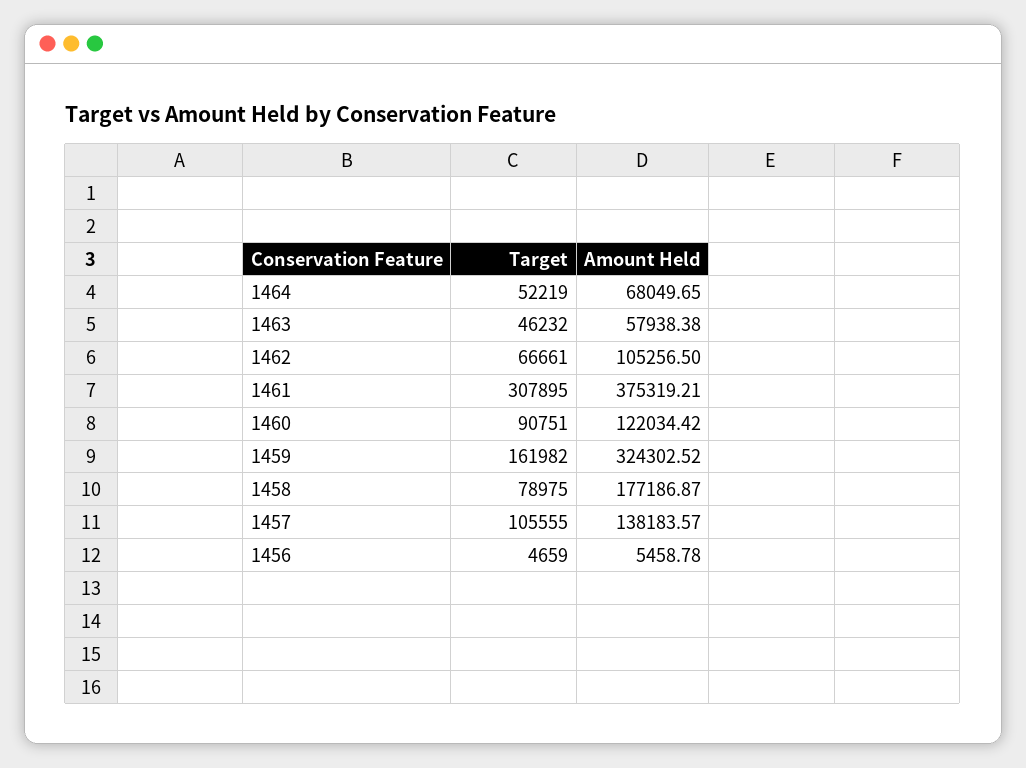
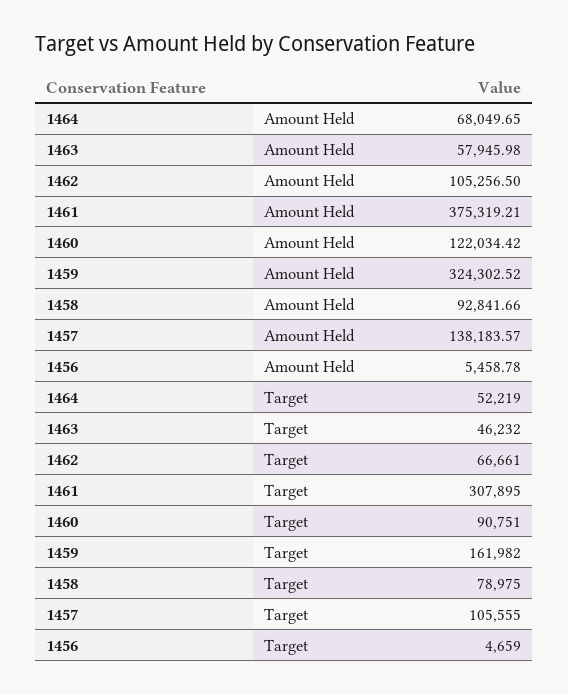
  {
    "Target": {
      "1464": 52219,
      "1463": 46232,
      "1462": 66661,
      "1461": 307895,
      "1460": 90751,
      "1459": 161982,
      "1458": 78975,
      "1457": 105555,
      "1456": 4659
    },
    "Amount Held": {
      "1464": 68049.65,
-     "1463": 57938.38,
+     "1463": 57945.98,
      "1462": 105256.5,
      "1461": 375319.21,
      "1460": 122034.42,
      "1459": 324302.52,
-     "1458": 177186.87,
+     "1458": 92841.66,
      "1457": 138183.57,
      "1456": 5458.78
    }
  }

